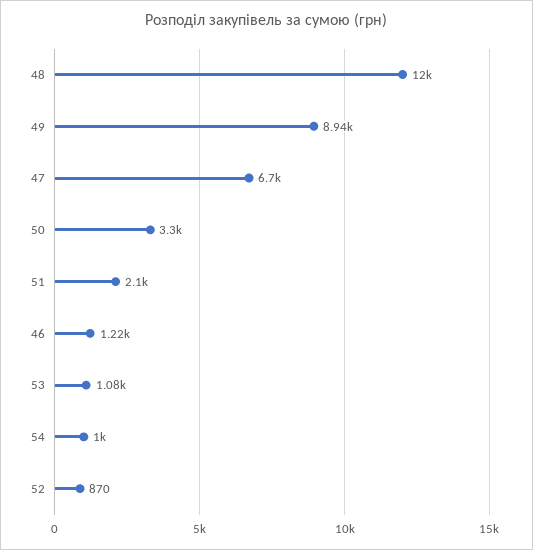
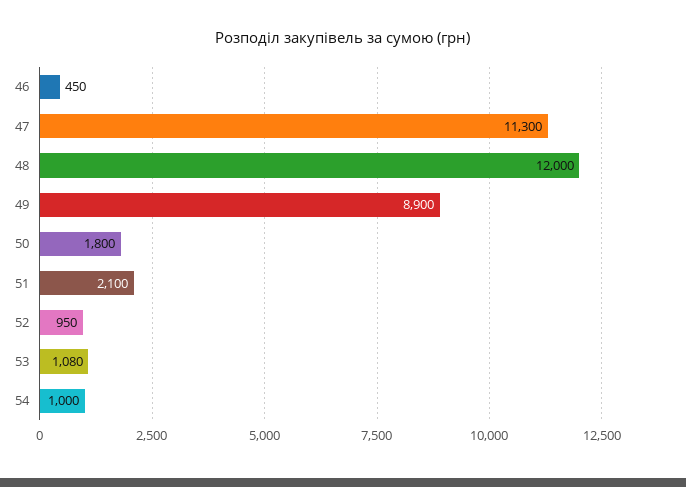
  {
    "48": 12000,
-   "49": 8940,
+   "49": 8900,
-   "47": 6700,
+   "47": 11300,
-   "50": 3300,
+   "50": 1800,
    "51": 2100,
-   "46": 1220,
+   "46": 450,
    "53": 1080,
    "54": 1000,
-   "52": 870
+   "52": 950
  }

